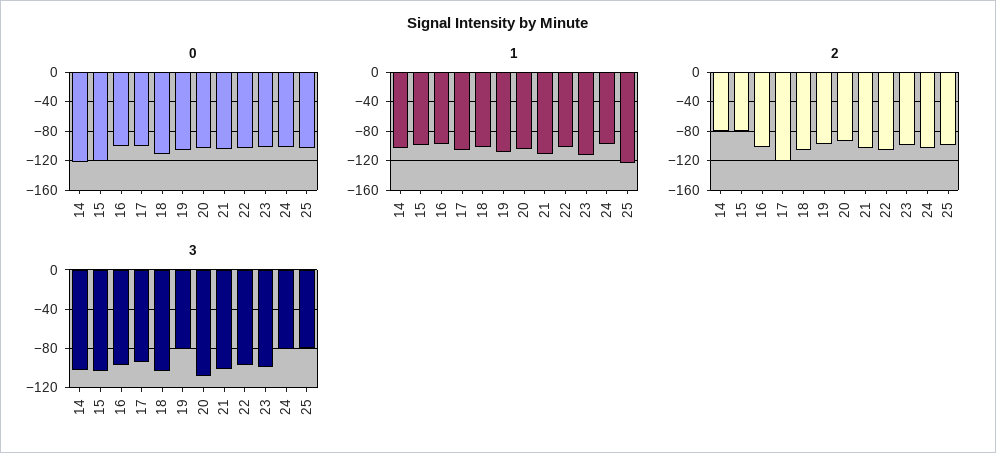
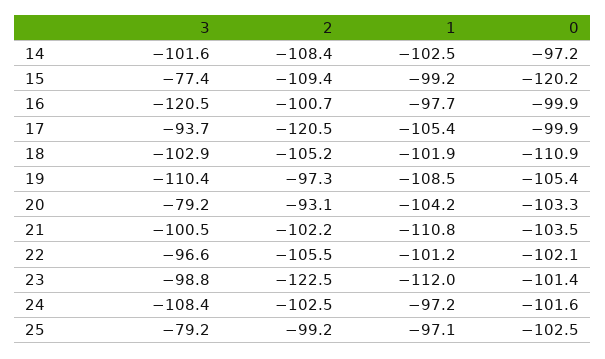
  {
    "0": {
-     "14": -120,
+     "14": -97.2,
      "15": -120.2,
      "16": -99.9,
      "17": -99.9,
      "18": -110.9,
      "19": -105.4,
      "20": -103.3,
      "21": -103.5,
      "22": -102.1,
      "23": -101.4,
      "24": -101.6,
      "25": -102.5
    },
    "1": {
      "14": -102.5,
      "15": -99.2,
      "16": -97.7,
      "17": -105.4,
      "18": -101.9,
      "19": -108.5,
      "20": -104.2,
      "21": -110.8,
      "22": -101.2,
      "23": -112,
      "24": -97.2,
-     "25": -120
+     "25": -97.1
    },
    "2": {
-     "14": -80,
+     "14": -108.4,
-     "15": -80,
+     "15": -109.4,
      "16": -100.7,
      "17": -120.5,
      "18": -105.2,
      "19": -97.3,
      "20": -93.1,
      "21": -102.2,
      "22": -105.5,
-     "23": -100,
+     "23": -122.5,
      "24": -102.5,
      "25": -99.2
    },
    "3": {
      "14": -101.6,
-     "15": -100,
+     "15": -77.4,
-     "16": -100,
+     "16": -120.5,
      "17": -93.7,
      "18": -102.9,
-     "19": -80,
+     "19": -110.4,
-     "20": -110,
+     "20": -79.2,
      "21": -100.5,
      "22": -96.6,
      "23": -98.8,
-     "24": -80,
+     "24": -108.4,
      "25": -79.2
    }
  }

